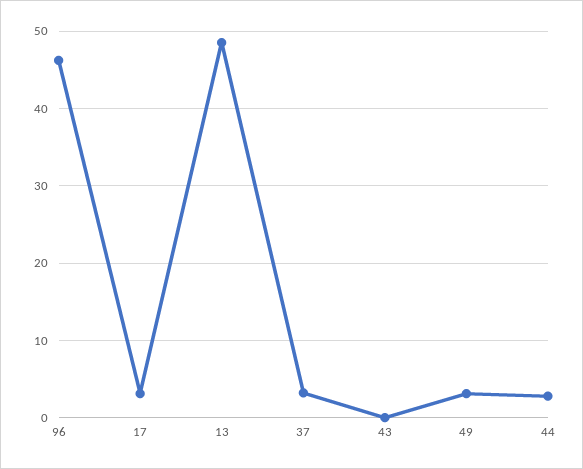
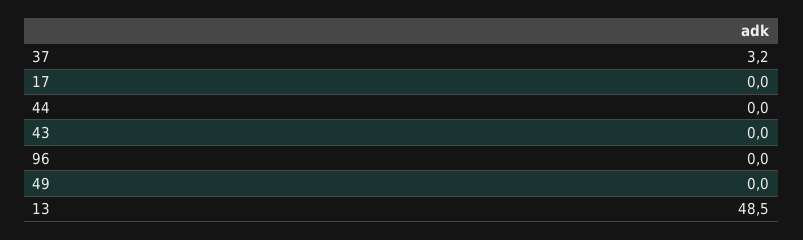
  {
-   "96": 46,
+   "96": 0,
-   "17": 3,
+   "17": 0,
    "13": 48.5,
    "37": 3.2,
    "43": 0,
-   "49": 3,
+   "49": 0,
-   "44": 3
+   "44": 0
  }

